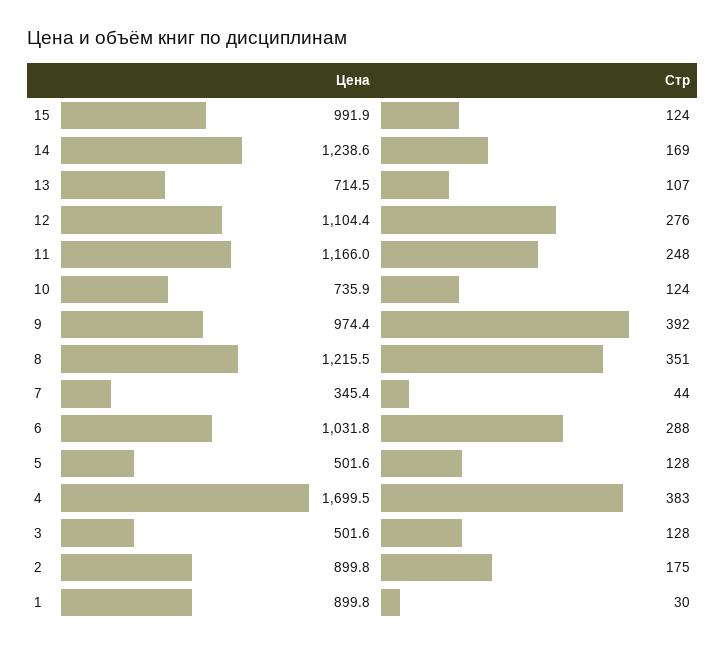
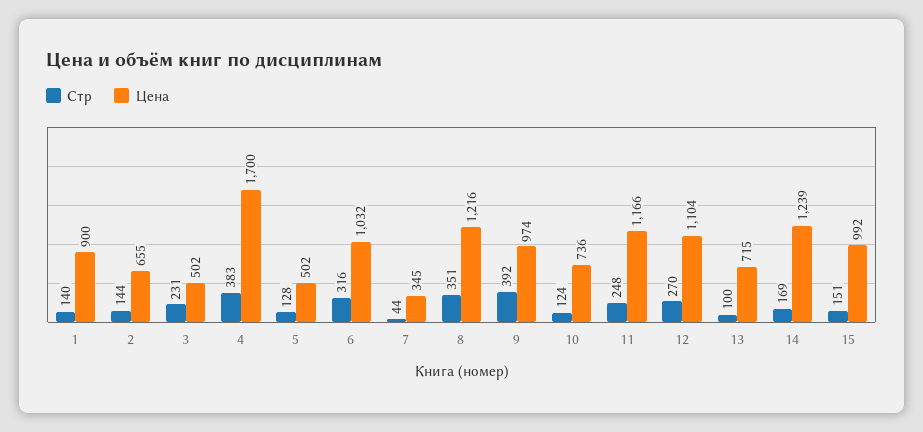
  {
    "Цена": {
      "15": 991.9,
      "14": 1238.6,
      "13": 714.5,
      "12": 1104.4,
      "11": 1166,
      "10": 735.9,
      "9": 974.4,
      "8": 1215.5,
      "7": 345.4,
      "6": 1031.8,
      "5": 501.6,
      "4": 1699.5,
      "3": 501.6,
-     "2": 899.8,
+     "2": 655,
      "1": 899.8
    },
    "Стр": {
-     "15": 124,
+     "15": 151,
      "14": 169,
-     "13": 107,
+     "13": 100,
-     "12": 276,
+     "12": 270,
      "11": 248,
      "10": 124,
      "9": 392,
      "8": 351,
      "7": 44,
-     "6": 288,
+     "6": 316,
      "5": 128,
      "4": 383,
-     "3": 128,
+     "3": 231,
-     "2": 175,
+     "2": 144,
-     "1": 30
+     "1": 140
    }
  }

